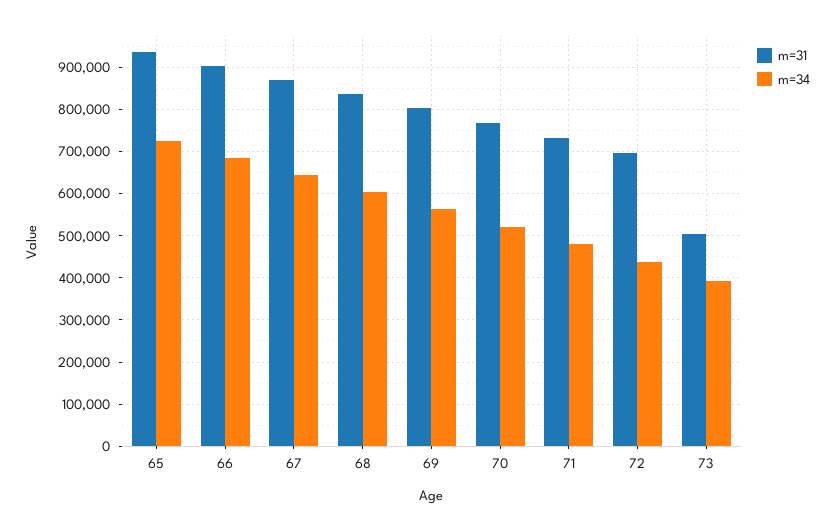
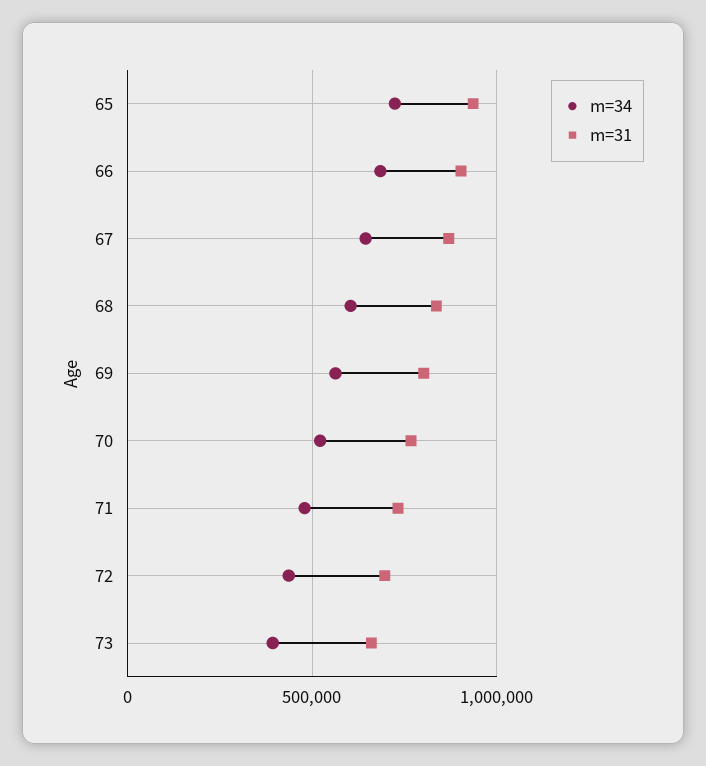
  {
    "m=31": {
      "65": 940000,
      "66": 900000,
      "67": 880000,
      "68": 840000,
      "69": 800000,
      "70": 760000,
      "71": 740000,
      "72": 700000,
-     "73": 500000
+     "73": 650000
    },
    "m=34": {
      "65": 720000,
      "66": 680000,
      "67": 640000,
      "68": 600000,
      "69": 560000,
      "70": 520000,
      "71": 480000,
      "72": 440000,
      "73": 400000
    }
  }

